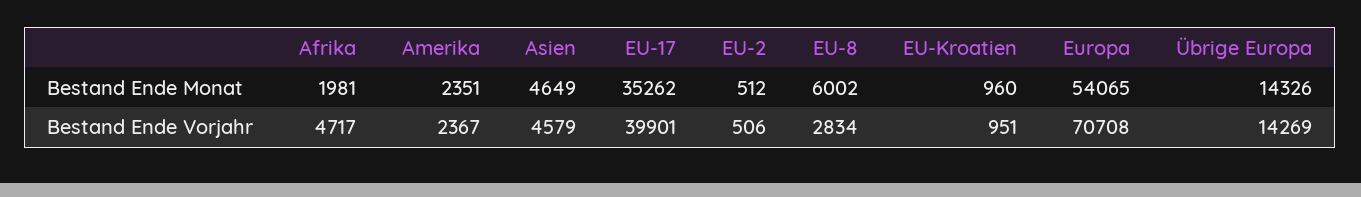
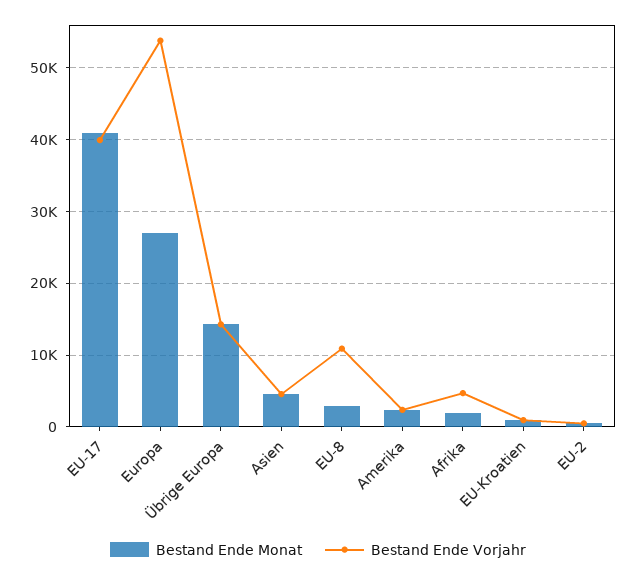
  {
    "Bestand Ende Monat": {
      "Afrika": 1981,
      "Amerika": 2351,
      "Asien": 4649,
-     "EU-17": 35262,
+     "EU-17": 41000,
      "EU-2": 512,
-     "EU-8": 6002,
+     "EU-8": 3000,
      "EU-Kroatien": 960,
-     "Europa": 54065,
+     "Europa": 27000,
      "Übrige Europa": 14326
    },
    "Bestand Ende Vorjahr": {
      "Afrika": 4717,
      "Amerika": 2367,
      "Asien": 4579,
      "EU-17": 39901,
      "EU-2": 506,
-     "EU-8": 2834,
+     "EU-8": 11000,
      "EU-Kroatien": 951,
-     "Europa": 70708,
+     "Europa": 54000,
      "Übrige Europa": 14269
    }
  }

